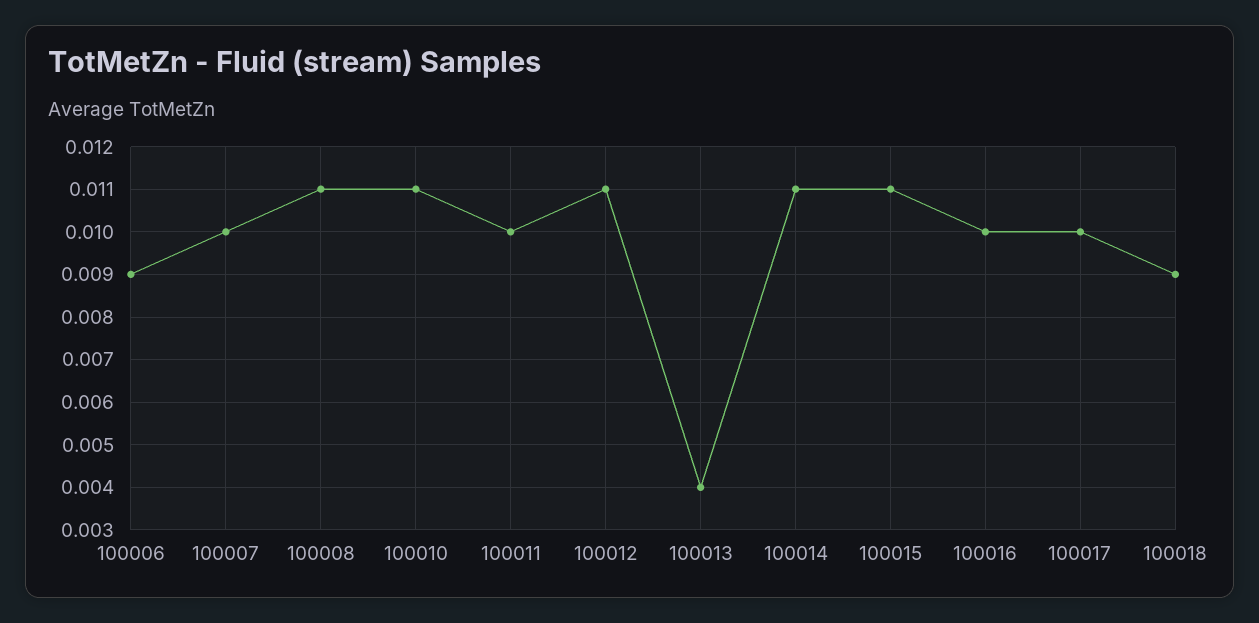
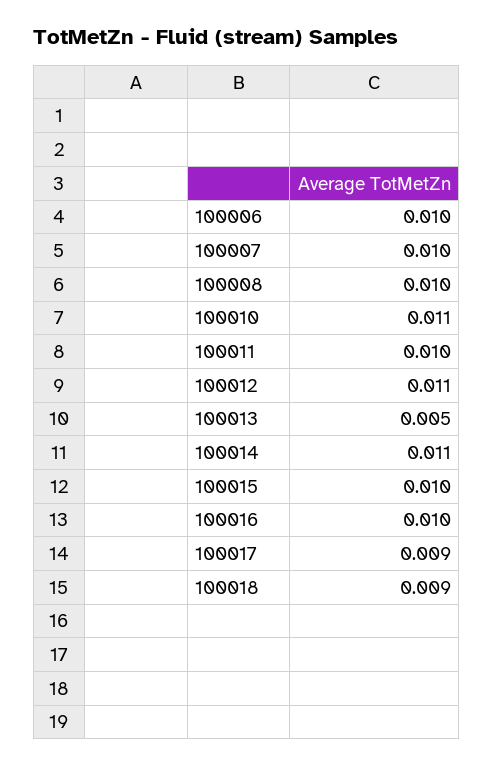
  {
-   "100006": 0.009,
+   "100006": 0.01,
    "100007": 0.01,
-   "100008": 0.011,
+   "100008": 0.01,
    "100010": 0.011,
    "100011": 0.01,
    "100012": 0.011,
-   "100013": 0.004,
+   "100013": 0.005,
    "100014": 0.011,
-   "100015": 0.011,
+   "100015": 0.01,
    "100016": 0.01,
-   "100017": 0.01,
+   "100017": 0.009,
    "100018": 0.009
  }

